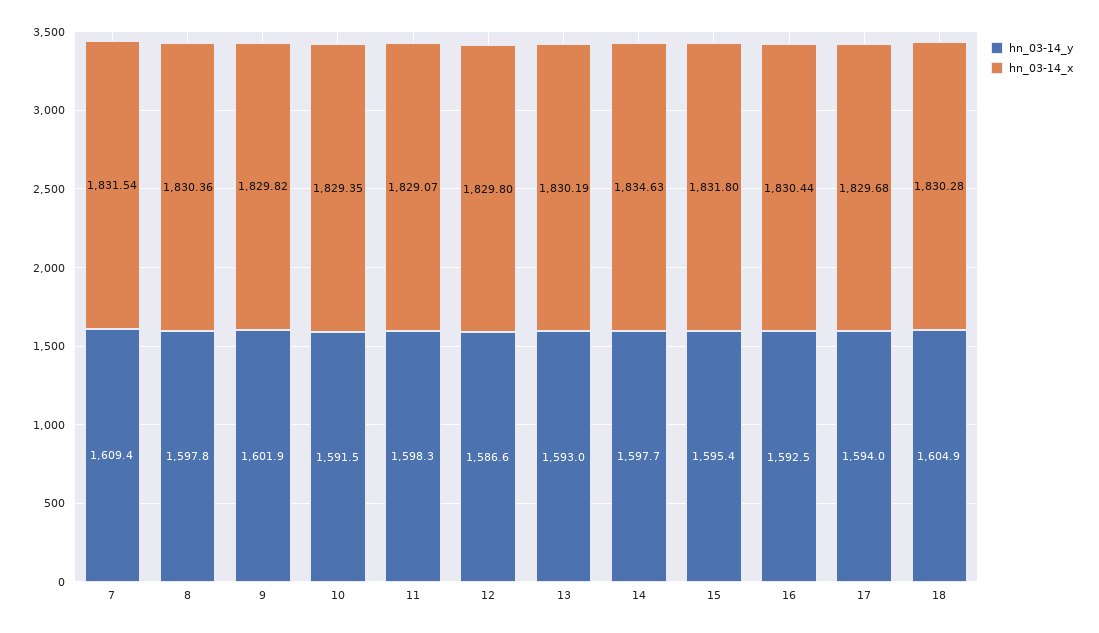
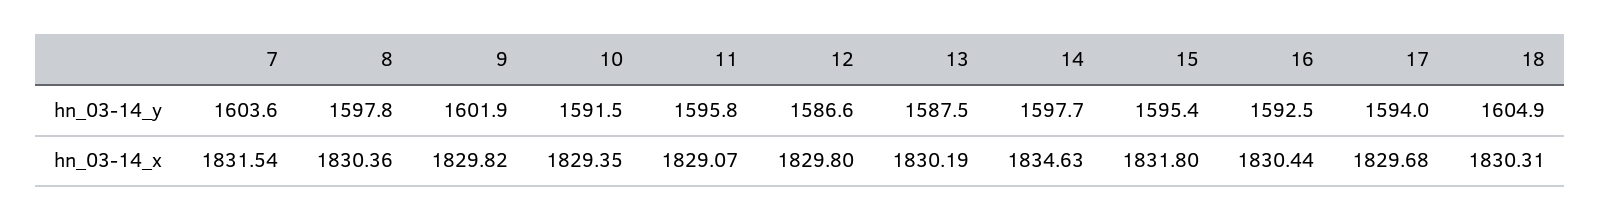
  {
    "hn_03-14_y": {
-     "7": 1609.4,
+     "7": 1603.6,
      "8": 1597.8,
      "9": 1601.9,
      "10": 1591.5,
-     "11": 1598.3,
+     "11": 1595.8,
      "12": 1586.6,
-     "13": 1593,
+     "13": 1587.5,
      "14": 1597.7,
      "15": 1595.4,
      "16": 1592.5,
      "17": 1594,
      "18": 1604.9
    },
    "hn_03-14_x": {
      "7": 1831.54,
      "8": 1830.36,
      "9": 1829.82,
      "10": 1829.35,
      "11": 1829.07,
      "12": 1829.8,
      "13": 1830.19,
      "14": 1834.63,
      "15": 1831.8,
      "16": 1830.44,
      "17": 1829.68,
-     "18": 1830.28
+     "18": 1830.31
    }
  }

